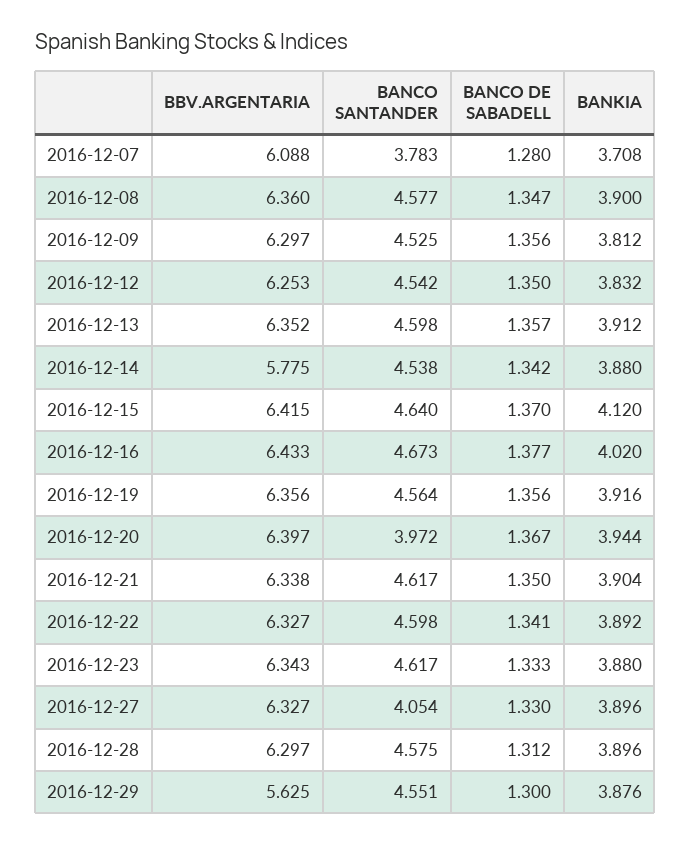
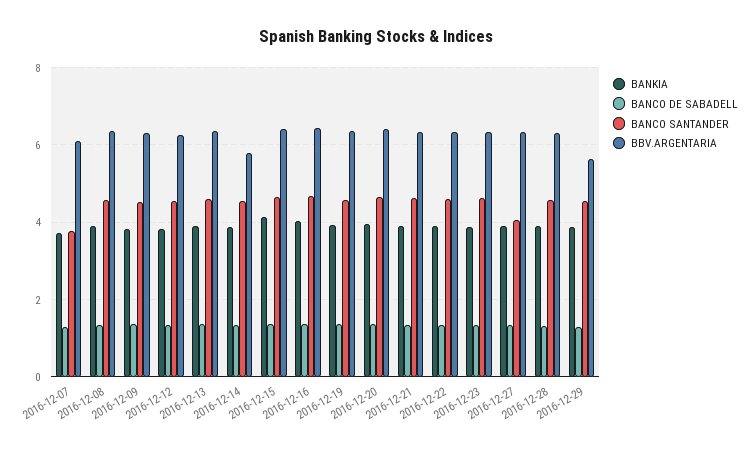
  {
    "BBV.ARGENTARIA": {
      "2016-12-07": 6.088,
      "2016-12-08": 6.36,
      "2016-12-09": 6.297,
      "2016-12-12": 6.253,
      "2016-12-13": 6.352,
      "2016-12-14": 5.775,
      "2016-12-15": 6.415,
      "2016-12-16": 6.433,
      "2016-12-19": 6.356,
      "2016-12-20": 6.397,
      "2016-12-21": 6.338,
      "2016-12-22": 6.327,
      "2016-12-23": 6.343,
      "2016-12-27": 6.327,
      "2016-12-28": 6.297,
      "2016-12-29": 5.625
    },
    "BANCO SANTANDER": {
      "2016-12-07": 3.783,
      "2016-12-08": 4.577,
      "2016-12-09": 4.525,
      "2016-12-12": 4.542,
      "2016-12-13": 4.598,
      "2016-12-14": 4.538,
      "2016-12-15": 4.64,
      "2016-12-16": 4.673,
      "2016-12-19": 4.564,
-     "2016-12-20": 3.972,
+     "2016-12-20": 4.6,
      "2016-12-21": 4.617,
      "2016-12-22": 4.598,
      "2016-12-23": 4.617,
      "2016-12-27": 4.054,
      "2016-12-28": 4.575,
      "2016-12-29": 4.551
    },
    "BANCO DE SABADELL": {
      "2016-12-07": 1.28,
      "2016-12-08": 1.347,
      "2016-12-09": 1.356,
      "2016-12-12": 1.35,
      "2016-12-13": 1.357,
      "2016-12-14": 1.342,
      "2016-12-15": 1.37,
      "2016-12-16": 1.377,
      "2016-12-19": 1.356,
      "2016-12-20": 1.367,
      "2016-12-21": 1.35,
      "2016-12-22": 1.341,
      "2016-12-23": 1.333,
      "2016-12-27": 1.33,
      "2016-12-28": 1.312,
      "2016-12-29": 1.3
    },
    "BANKIA": {
      "2016-12-07": 3.708,
      "2016-12-08": 3.9,
      "2016-12-09": 3.812,
      "2016-12-12": 3.832,
      "2016-12-13": 3.912,
      "2016-12-14": 3.88,
      "2016-12-15": 4.12,
      "2016-12-16": 4.02,
      "2016-12-19": 3.916,
      "2016-12-20": 3.944,
      "2016-12-21": 3.904,
      "2016-12-22": 3.892,
      "2016-12-23": 3.88,
      "2016-12-27": 3.896,
      "2016-12-28": 3.896,
      "2016-12-29": 3.876
    }
  }

